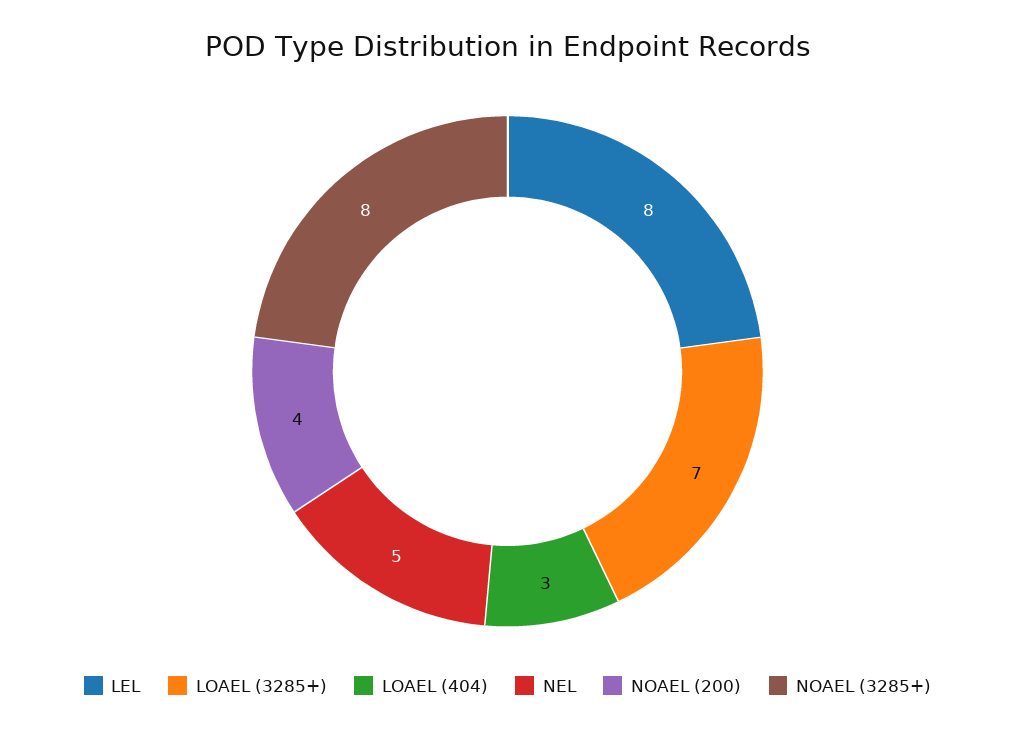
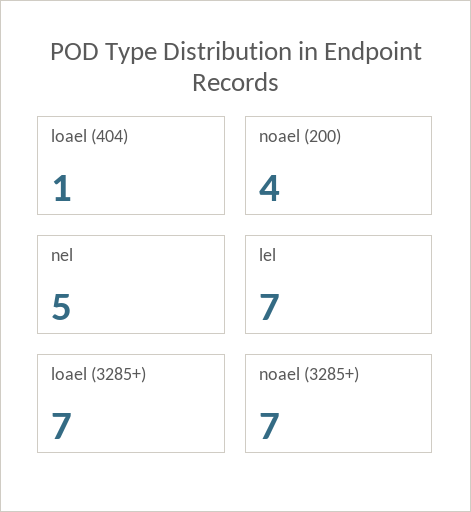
  {
-   "LEL": 8,
+   "LEL": 7,
    "LOAEL (3285+)": 7,
-   "LOAEL (404)": 3,
+   "LOAEL (404)": 1,
    "NEL": 5,
    "NOAEL (200)": 4,
-   "NOAEL (3285+)": 8
+   "NOAEL (3285+)": 7
  }

